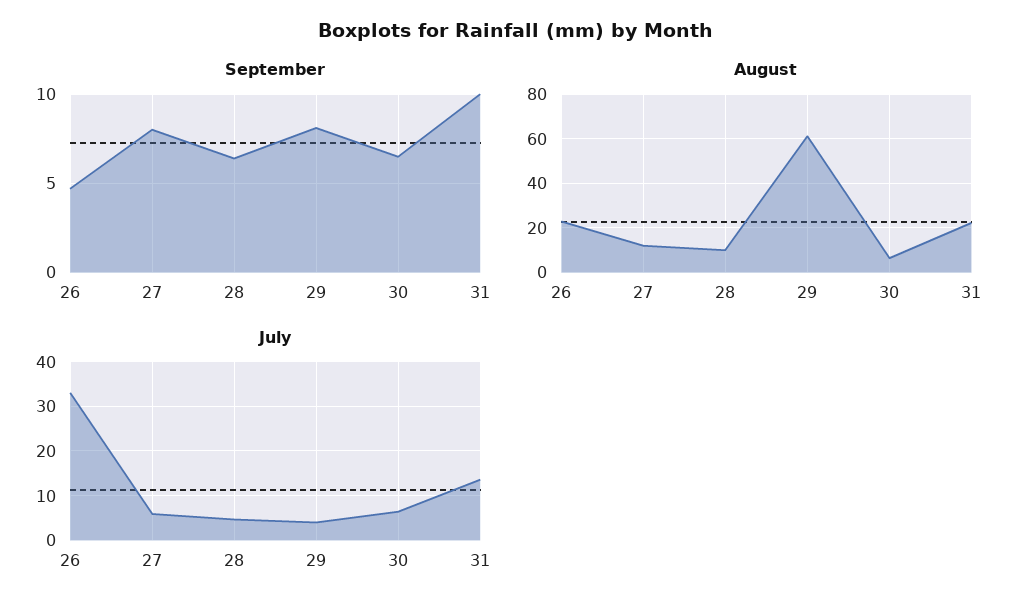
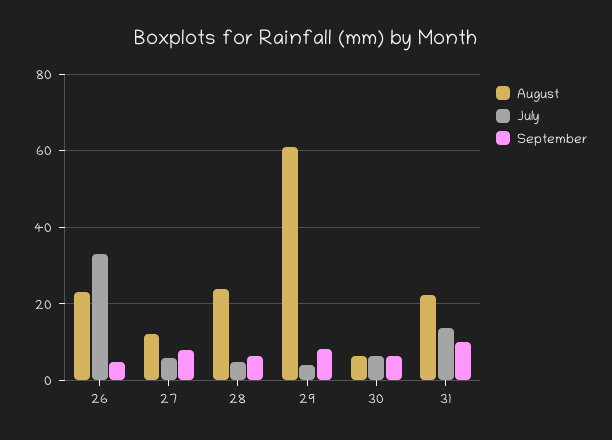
  {
    "September": {
      "26": 4.5,
      "27": 8,
      "28": 6.5,
      "29": 8,
      "30": 6.5,
      "31": 10
    },
    "August": {
      "26": 24,
      "27": 12,
-     "28": 10,
+     "28": 24,
      "29": 62,
      "30": 6,
      "31": 22
    },
    "July": {
      "26": 34,
      "27": 6,
      "28": 4,
      "29": 4,
      "30": 6,
      "31": 14
    }
  }

